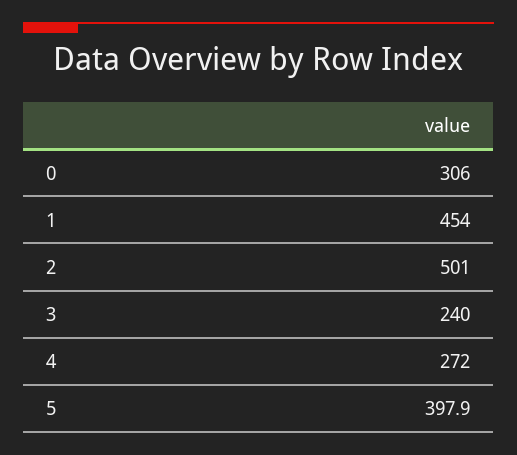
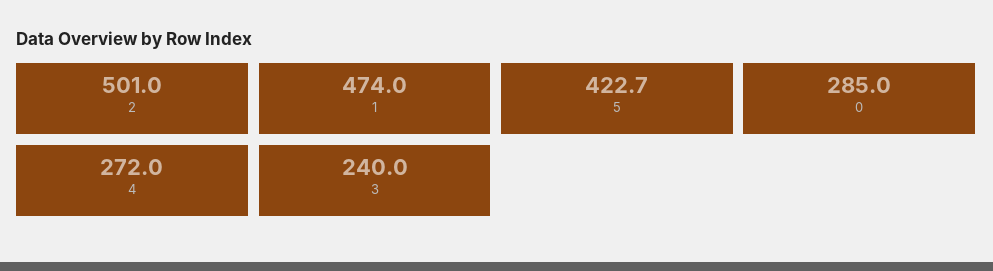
  {
-   "0": 306,
+   "0": 285,
-   "1": 454,
+   "1": 474,
    "2": 501,
    "3": 240,
    "4": 272,
-   "5": 397.9
+   "5": 422.7
  }

